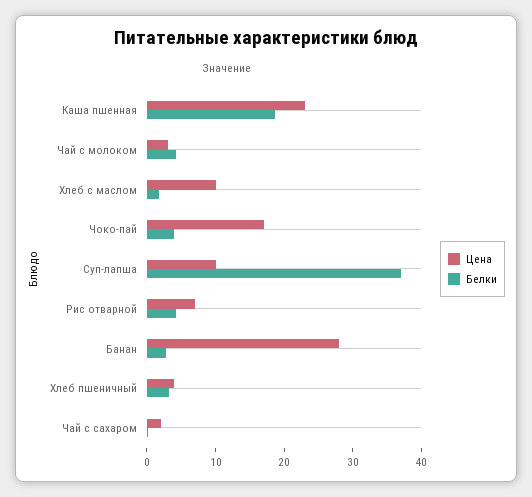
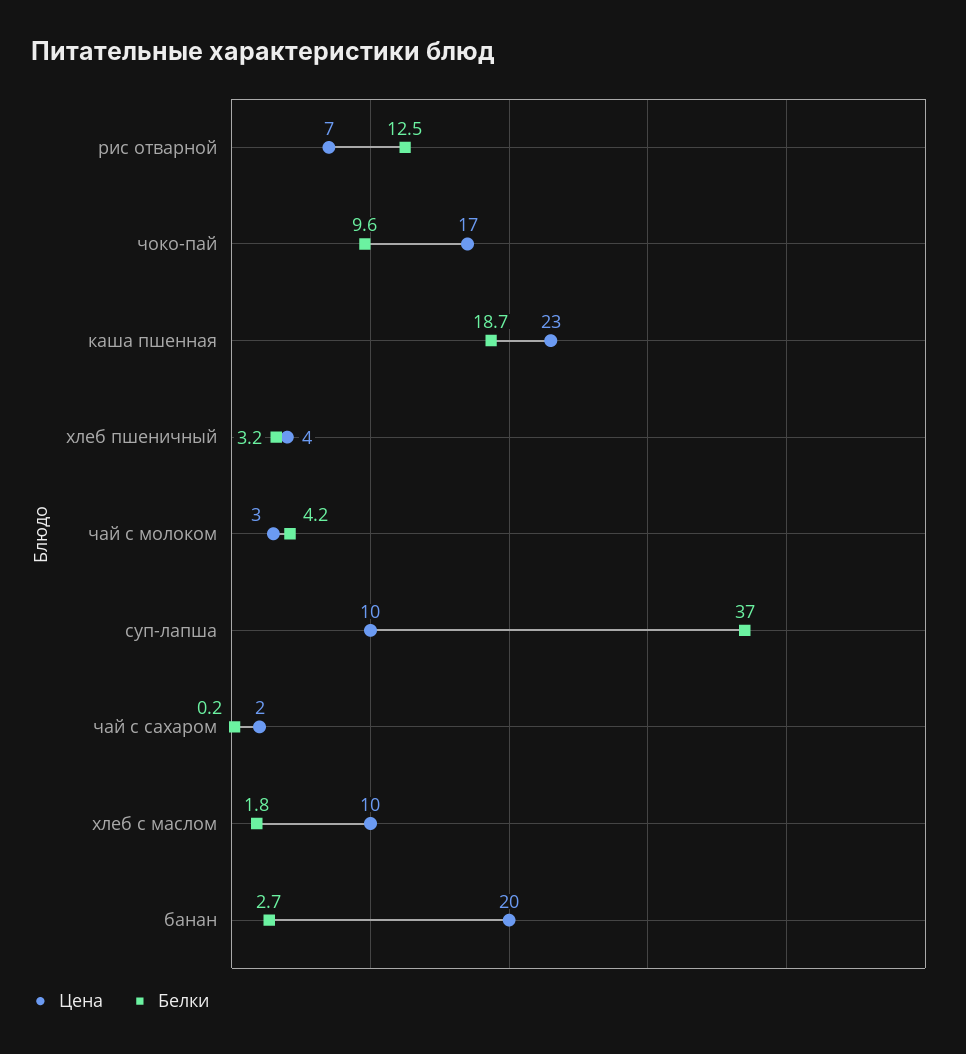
  {
    "Цена": {
      "Каша пшенная": 23,
      "Чай с молоком": 3,
      "Хлеб с маслом": 10,
      "Чоко-пай": 17,
      "Суп-лапша": 10,
      "Рис отварной": 7,
-     "Банан": 28,
+     "Банан": 20,
      "Хлеб пшеничный": 4,
      "Чай с сахаром": 2
    },
    "Белки": {
      "Каша пшенная": 18.7,
      "Чай с молоком": 4.2,
      "Хлеб с маслом": 1.8,
-     "Чоко-пай": 4,
+     "Чоко-пай": 9.6,
      "Суп-лапша": 37,
-     "Рис отварной": 4,
+     "Рис отварной": 12.5,
      "Банан": 2.7,
      "Хлеб пшеничный": 3.2,
      "Чай с сахаром": 0.2
    }
  }

